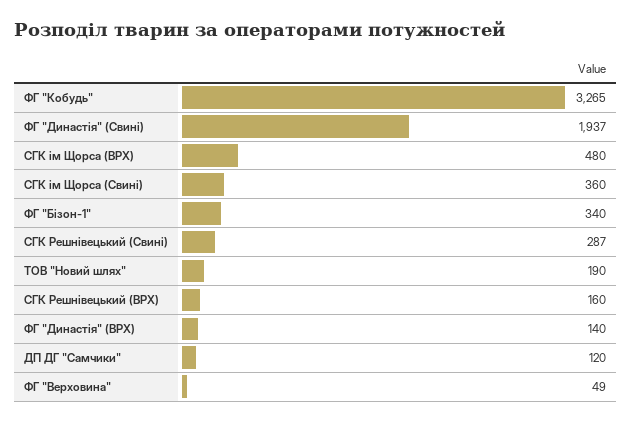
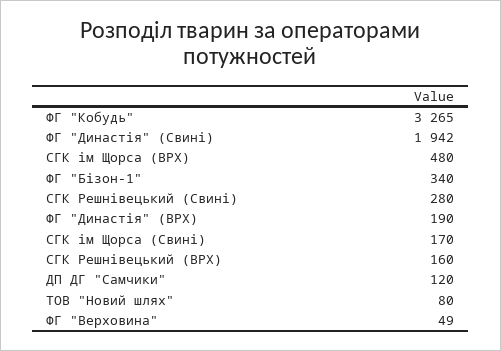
  {
    "ФГ \"Кобудь\"": 3265,
-   "ФГ \"Династія\" (Свині)": 1937,
+   "ФГ \"Династія\" (Свині)": 1942,
    "СГК ім Щорса (ВРХ)": 480,
-   "СГК ім Щорса (Свині)": 360,
+   "СГК ім Щорса (Свині)": 170,
    "ФГ \"Бізон-1\"": 340,
-   "СГК Решнівецький (Свині)": 287,
+   "СГК Решнівецький (Свині)": 280,
-   "ТОВ \"Новий шлях\"": 190,
+   "ТОВ \"Новий шлях\"": 80,
    "СГК Решнівецький (ВРХ)": 160,
-   "ФГ \"Династія\" (ВРХ)": 140,
+   "ФГ \"Династія\" (ВРХ)": 190,
    "ДП ДГ \"Самчики\"": 120,
    "ФГ \"Верховина\"": 49
  }

